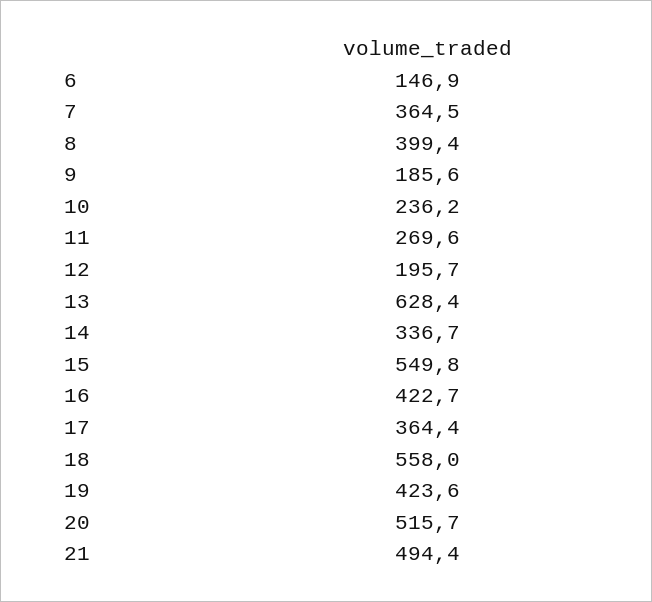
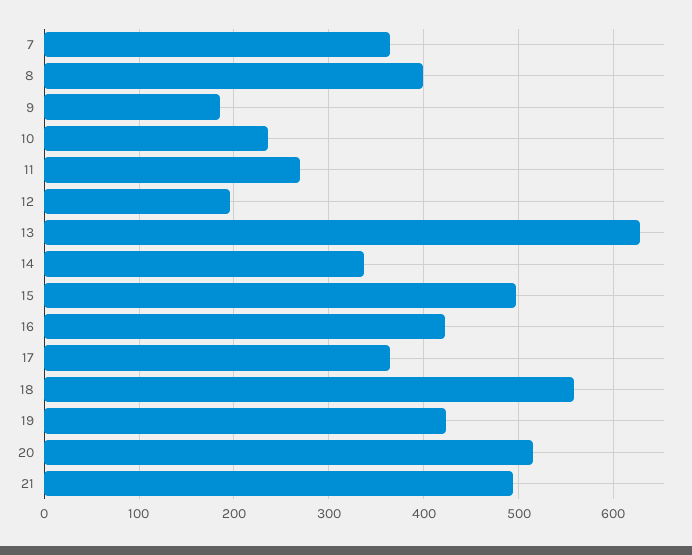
  {
-   "6": 146.9,
    "7": 364.5,
    "8": 399.4,
    "9": 185.6,
    "10": 236.2,
    "11": 269.6,
    "12": 195.7,
    "13": 628.4,
    "14": 336.7,
-   "15": 549.8,
+   "15": 500,
    "16": 422.7,
    "17": 364.4,
    "18": 558,
    "19": 423.6,
    "20": 515.7,
    "21": 494.4
  }

